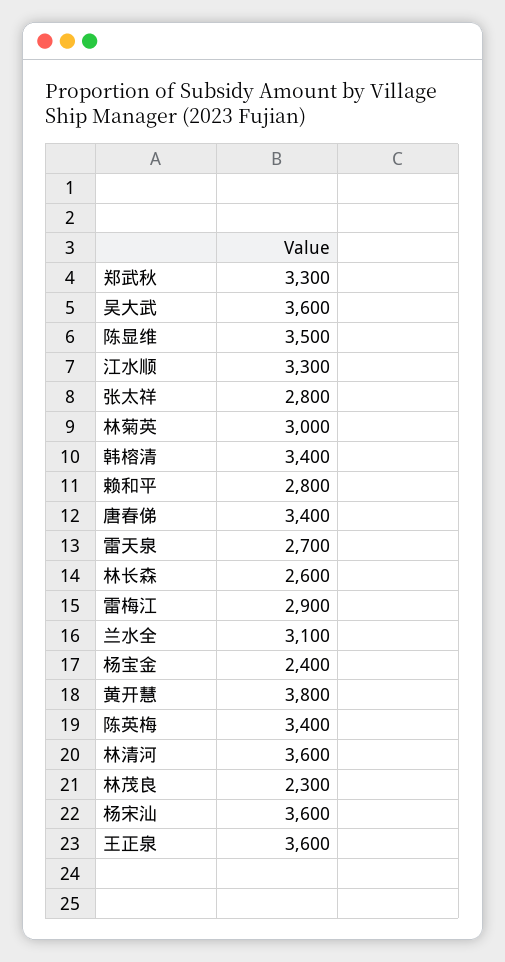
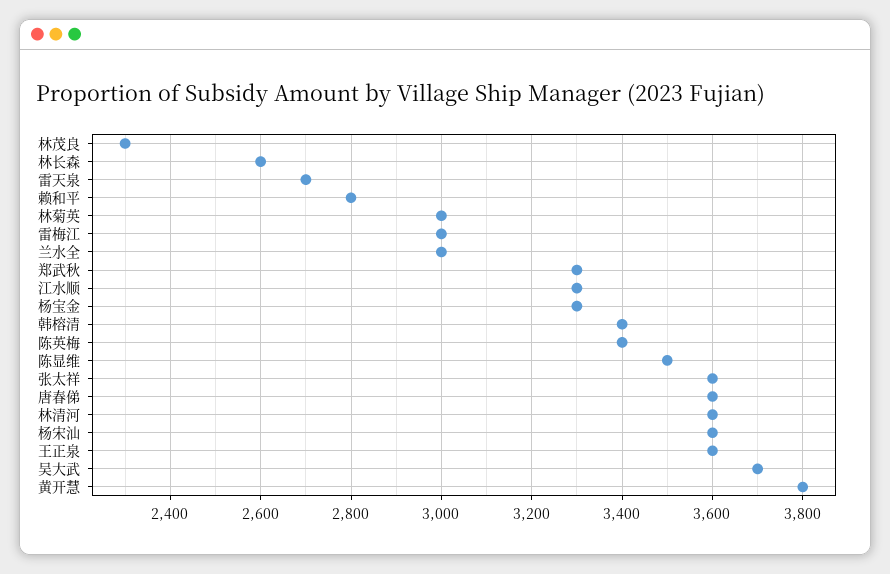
  {
    "郑武秋": 3300,
-   "吴大武": 3600,
+   "吴大武": 3700,
    "陈显维": 3500,
    "江水顺": 3300,
-   "张太祥": 2800,
+   "张太祥": 3600,
    "林菊英": 3000,
    "韩榕清": 3400,
    "赖和平": 2800,
-   "唐春俤": 3400,
+   "唐春俤": 3600,
    "雷天泉": 2700,
    "林长森": 2600,
-   "雷梅江": 2900,
+   "雷梅江": 3000,
-   "兰水全": 3100,
+   "兰水全": 3000,
-   "杨宝金": 2400,
+   "杨宝金": 3300,
    "黄开慧": 3800,
    "陈英梅": 3400,
    "林清河": 3600,
    "林茂良": 2300,
    "杨宋汕": 3600,
    "王正泉": 3600
  }

